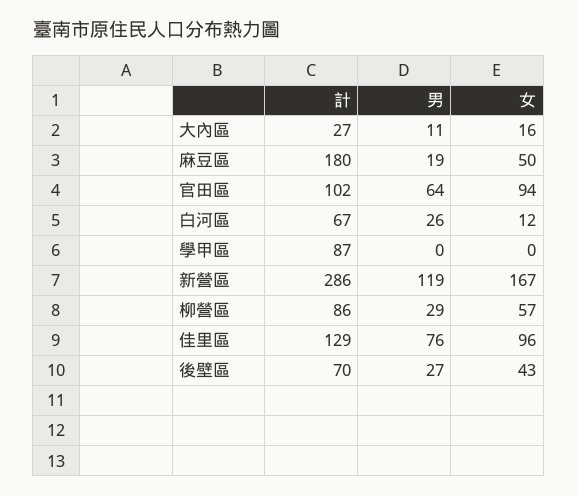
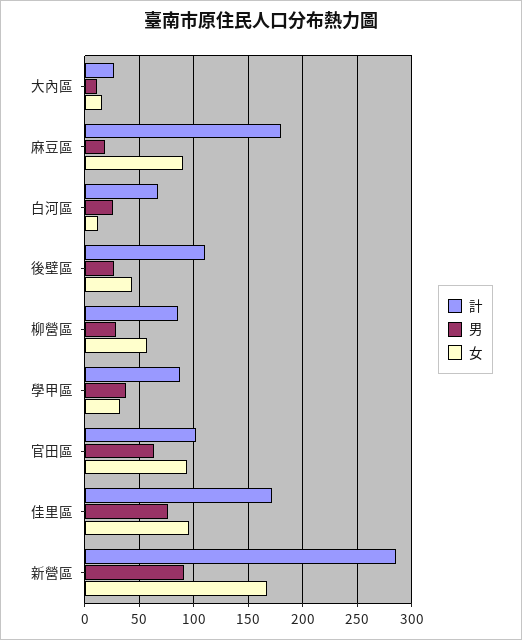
  {
    "計": {
      "大內區": 27,
      "麻豆區": 180,
      "官田區": 102,
      "白河區": 67,
      "學甲區": 87,
      "新營區": 286,
      "柳營區": 86,
-     "佳里區": 129,
+     "佳里區": 170,
-     "後壁區": 70
+     "後壁區": 110
    },
    "男": {
      "大內區": 11,
      "麻豆區": 19,
      "官田區": 64,
      "白河區": 26,
-     "學甲區": 0,
+     "學甲區": 40,
-     "新營區": 119,
+     "新營區": 90,
      "柳營區": 29,
      "佳里區": 76,
      "後壁區": 27
    },
    "女": {
      "大內區": 16,
-     "麻豆區": 50,
+     "麻豆區": 90,
      "官田區": 94,
      "白河區": 12,
-     "學甲區": 0,
+     "學甲區": 30,
      "新營區": 167,
      "柳營區": 57,
      "佳里區": 96,
      "後壁區": 43
    }
  }

